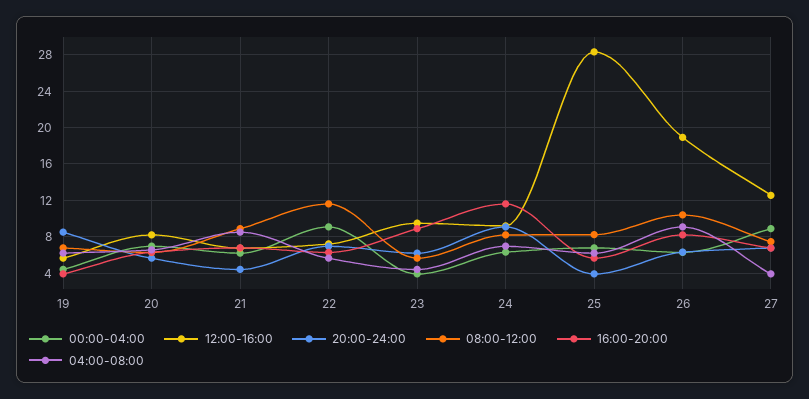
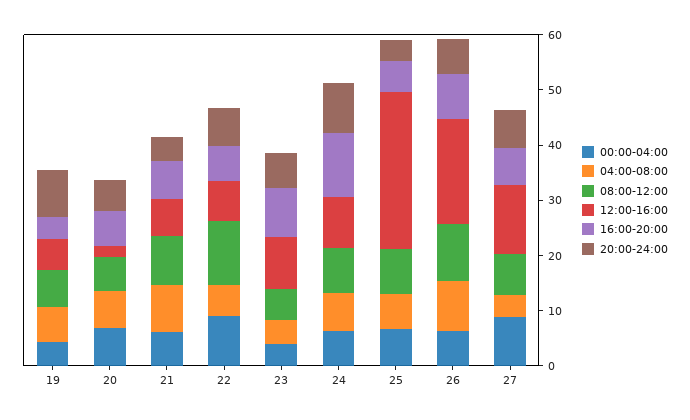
  {
    "00:00-04:00": {
      "19": 4,
      "20": 7,
      "21": 6,
      "22": 9,
      "23": 4,
      "24": 6,
      "25": 7,
      "26": 6,
      "27": 9
    },
    "12:00-16:00": {
      "19": 6,
-     "20": 8,
+     "20": 2,
      "21": 7,
      "22": 7,
      "23": 9,
      "24": 9,
      "25": 28,
      "26": 19,
      "27": 13
    },
    "20:00-24:00": {
      "19": 9,
      "20": 6,
      "21": 4,
      "22": 7,
      "23": 6,
      "24": 9,
      "25": 4,
      "26": 6,
      "27": 7
    },
    "08:00-12:00": {
      "19": 7,
      "20": 6,
      "21": 9,
      "22": 12,
      "23": 6,
      "24": 8,
      "25": 8,
      "26": 10,
      "27": 7
    },
    "16:00-20:00": {
      "19": 4,
      "20": 6,
      "21": 7,
      "22": 6,
      "23": 9,
      "24": 12,
      "25": 6,
      "26": 8,
      "27": 7
    },
    "04:00-08:00": {
      "19": 6,
      "20": 7,
      "21": 9,
      "22": 6,
      "23": 4,
      "24": 7,
      "25": 6,
      "26": 9,
      "27": 4
    }
  }

